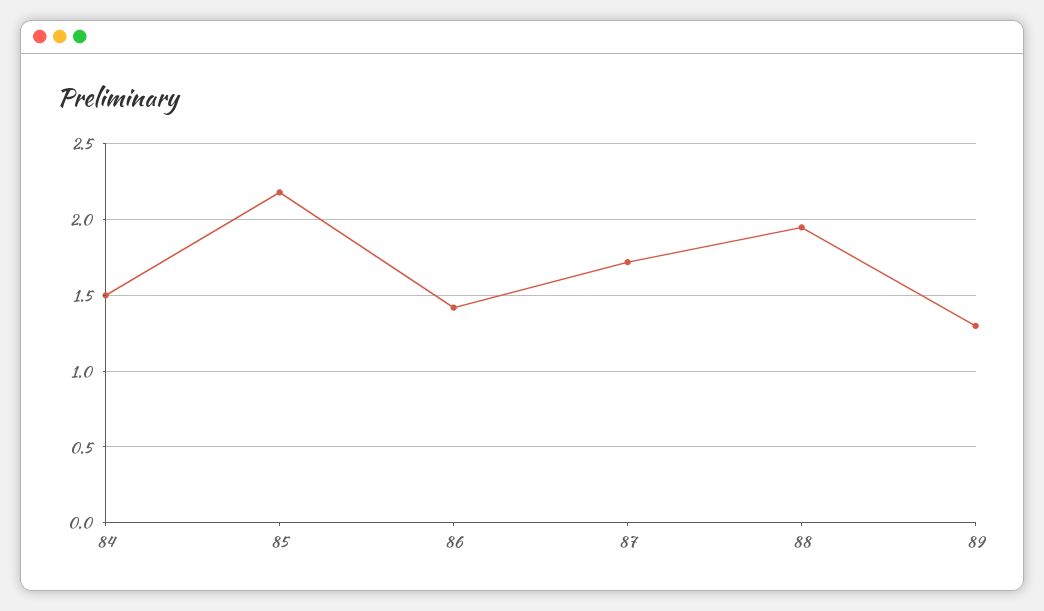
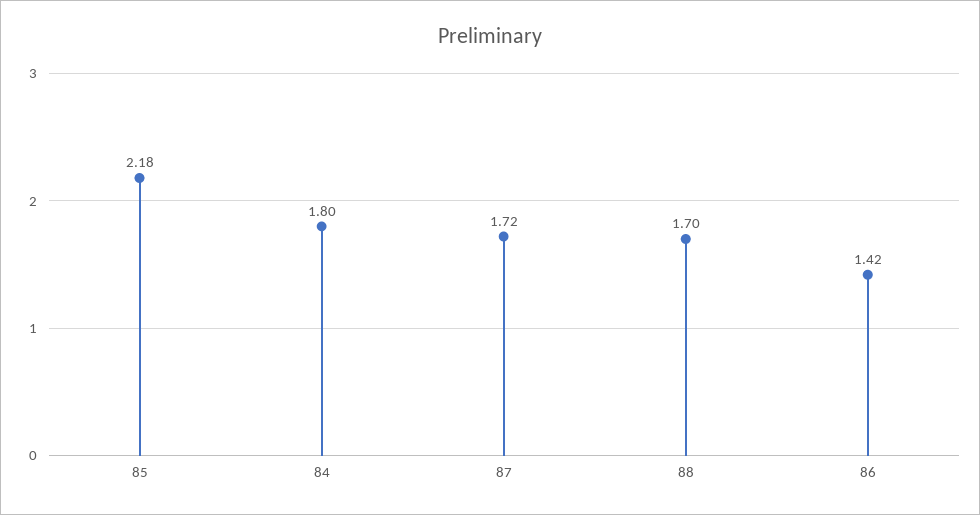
  {
-   "84": 1.5,
+   "84": 1.8,
    "85": 2.18,
    "86": 1.42,
    "87": 1.72,
-   "88": 1.95,
+   "88": 1.7
-   "89": 1.3
  }

